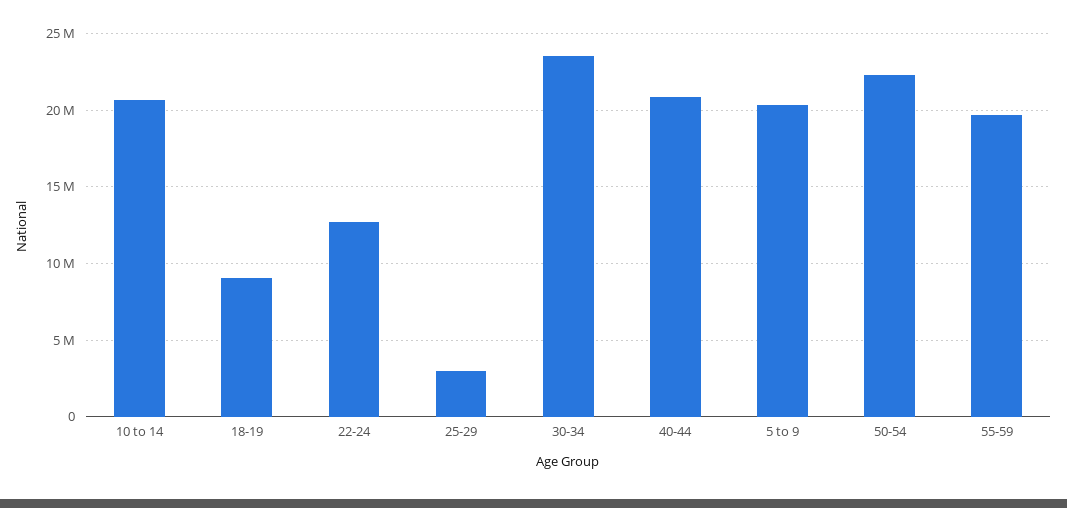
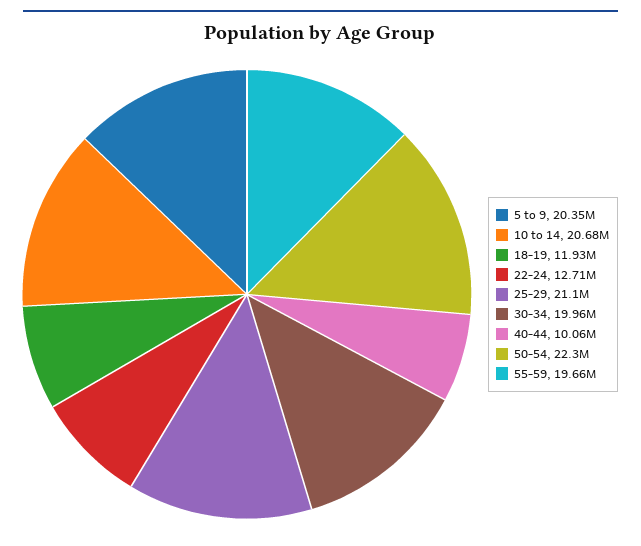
  {
    "10 to 14": 20680000,
-   "18-19": 9000000,
+   "18-19": 11930000,
    "22-24": 12710000,
-   "25-29": 3000000,
+   "25-29": 21100000,
-   "30-34": 23500000,
+   "30-34": 19960000,
-   "40-44": 21000000,
+   "40-44": 10060000,
    "5 to 9": 20350000,
    "50-54": 22300000,
    "55-59": 19660000
  }

